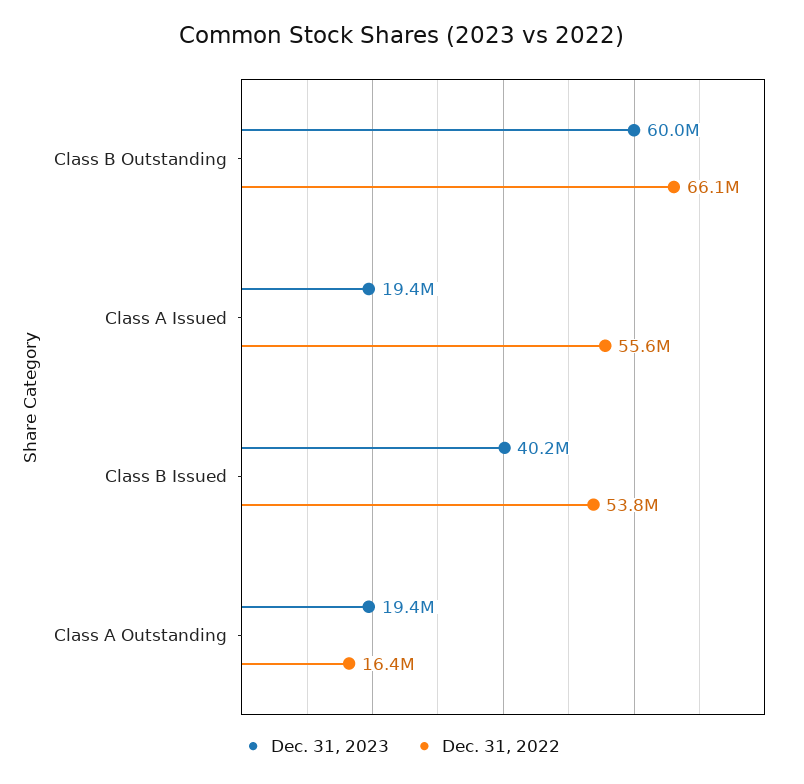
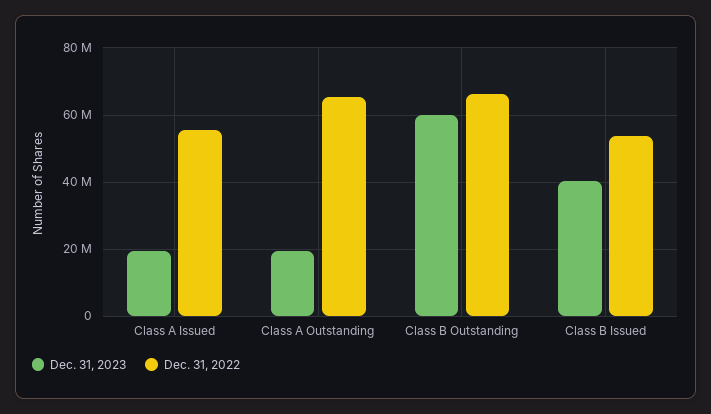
  {
    "Dec. 31, 2023": {
      "Class B Outstanding": 60000000,
      "Class A Issued": 19400000,
      "Class B Issued": 40200000,
      "Class A Outstanding": 19400000
    },
    "Dec. 31, 2022": {
      "Class B Outstanding": 66100000,
      "Class A Issued": 55600000,
      "Class B Issued": 53800000,
-     "Class A Outstanding": 16400000
+     "Class A Outstanding": 66000000
    }
  }

